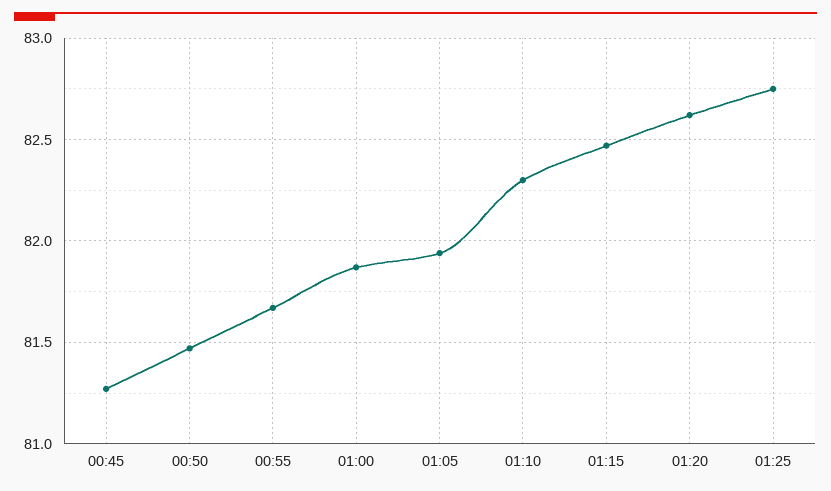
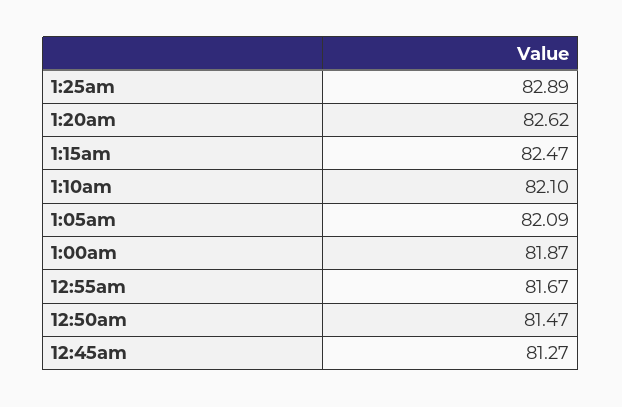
  {
    "00:45": 81.27,
    "00:50": 81.47,
    "00:55": 81.67,
    "01:00": 81.87,
-   "01:05": 81.95,
+   "01:05": 82.09,
-   "01:10": 82.3,
+   "01:10": 82.1,
    "01:15": 82.47,
    "01:20": 82.62,
-   "01:25": 82.75
+   "01:25": 82.89
  }

